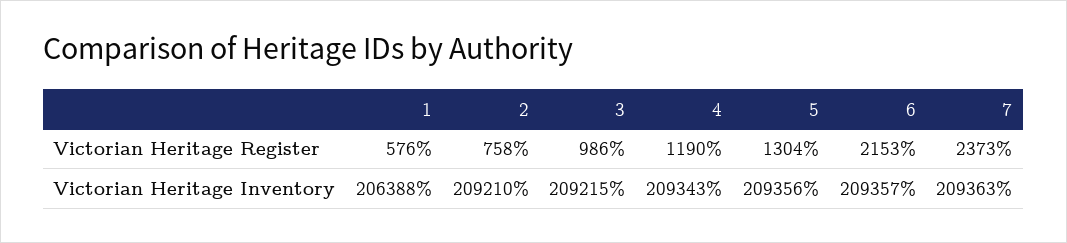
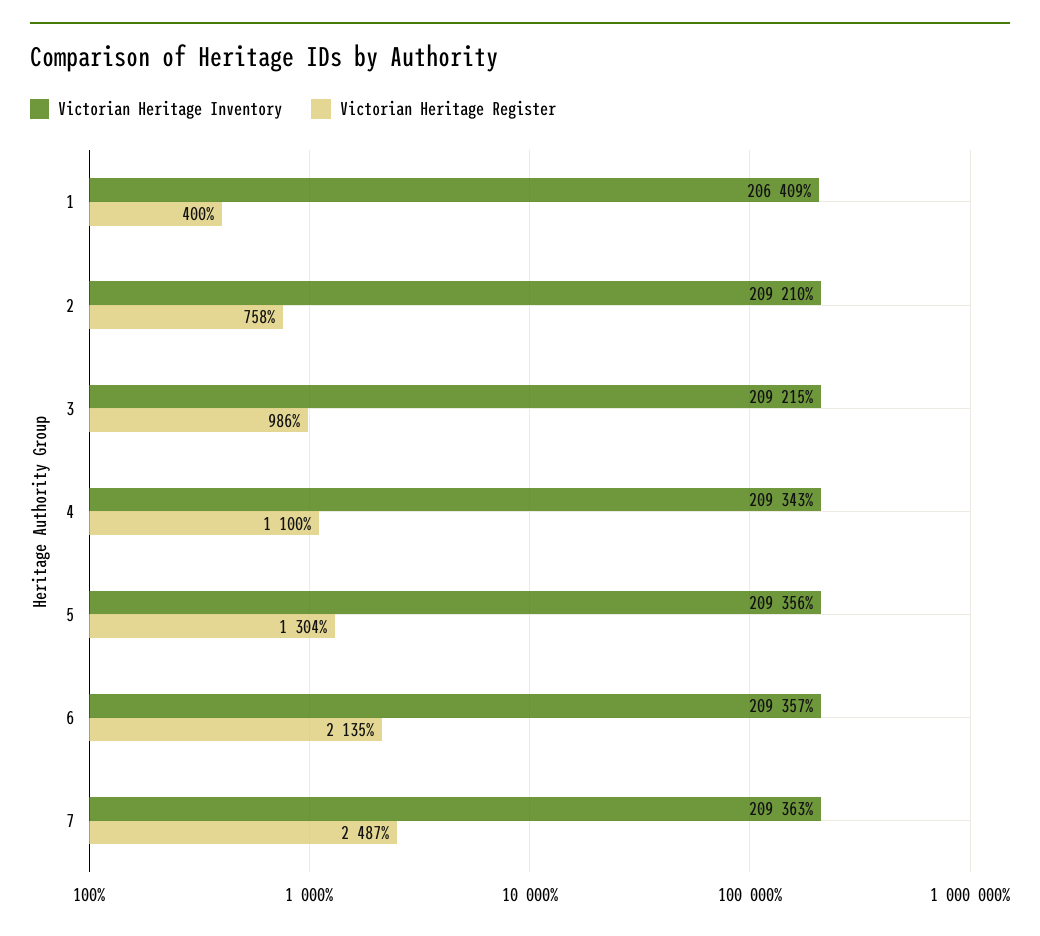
  {
    "Victorian Heritage Register": {
-     "1": 576,
+     "1": 400,
      "2": 758,
      "3": 986,
-     "4": 1190,
+     "4": 1100,
      "5": 1304,
-     "6": 2153,
+     "6": 2135,
-     "7": 2373
+     "7": 2487
    },
    "Victorian Heritage Inventory": {
-     "1": 206388,
+     "1": 206409,
      "2": 209210,
      "3": 209215,
      "4": 209343,
      "5": 209356,
      "6": 209357,
      "7": 209363
    }
  }

